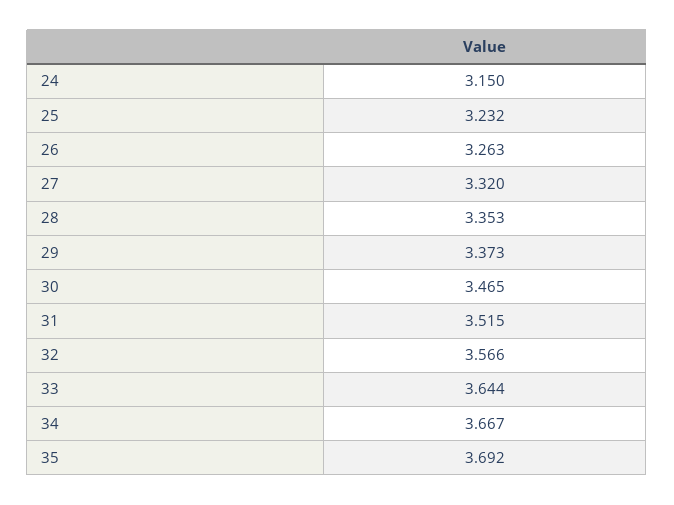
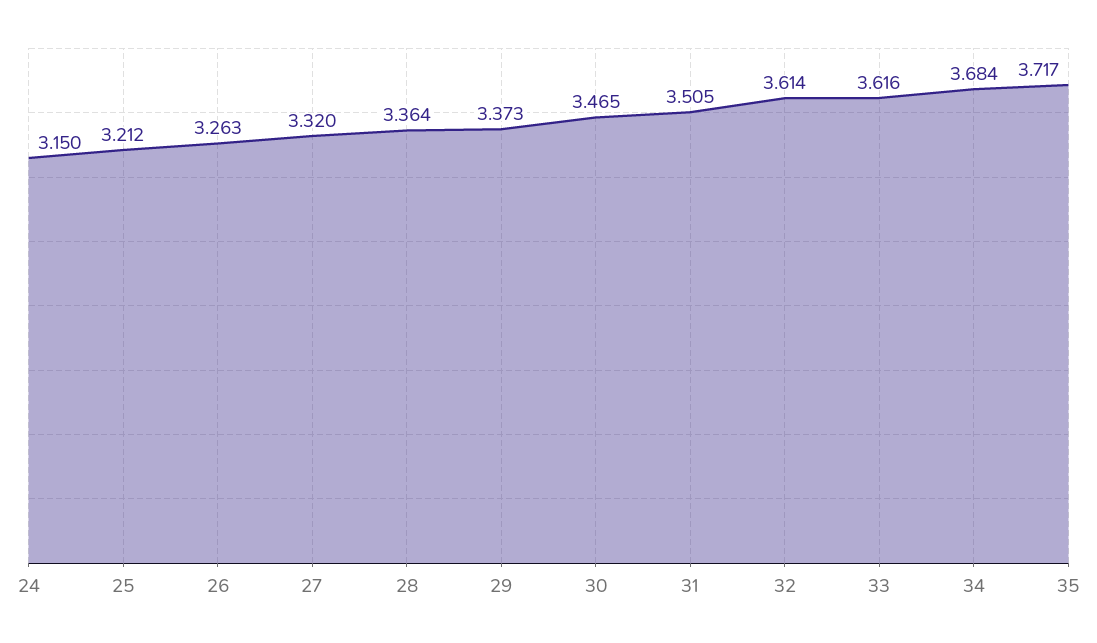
  {
    "24": 3.15,
-   "25": 3.232,
+   "25": 3.212,
    "26": 3.263,
    "27": 3.32,
-   "28": 3.353,
+   "28": 3.364,
    "29": 3.373,
    "30": 3.465,
-   "31": 3.515,
+   "31": 3.505,
-   "32": 3.566,
+   "32": 3.614,
-   "33": 3.644,
+   "33": 3.616,
-   "34": 3.667,
+   "34": 3.684,
-   "35": 3.692
+   "35": 3.717
  }

